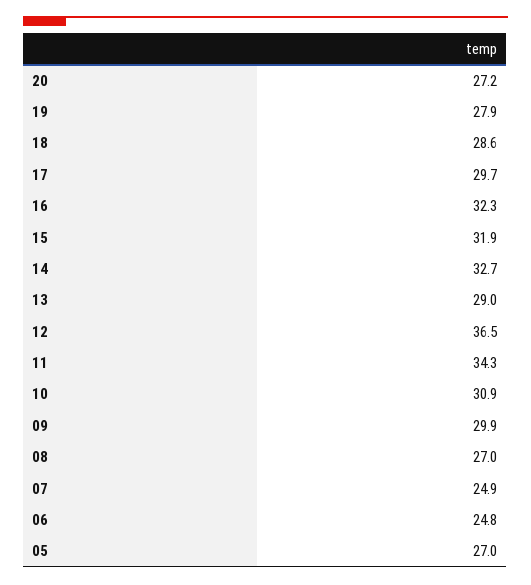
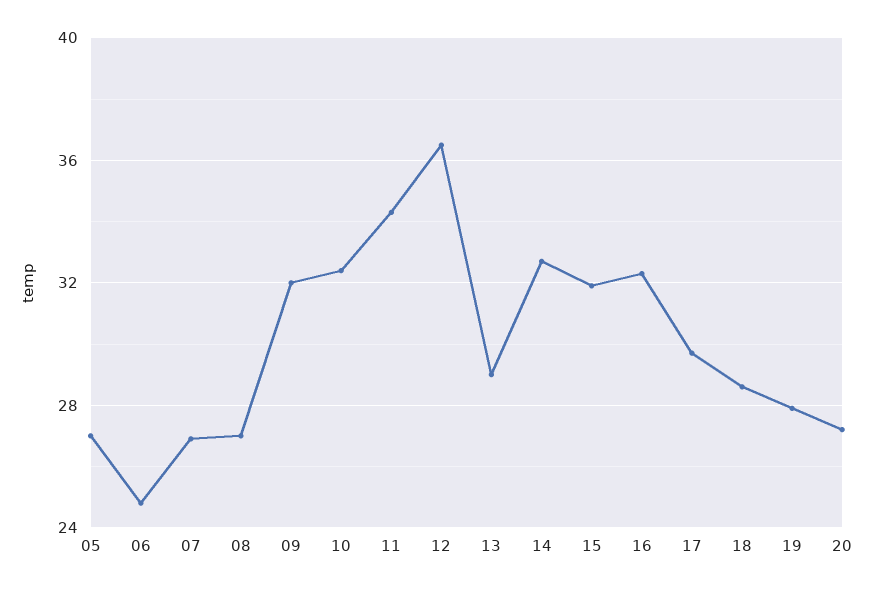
  {
    "20": 27.2,
    "19": 27.9,
    "18": 28.6,
    "17": 29.7,
    "16": 32.3,
    "15": 31.9,
    "14": 32.7,
    "13": 29,
    "12": 36.5,
    "11": 34.3,
-   "10": 30.9,
+   "10": 32.5,
-   "09": 29.9,
+   "09": 32,
    "08": 27,
-   "07": 24.9,
+   "07": 27,
    "06": 24.8,
    "05": 27
  }

